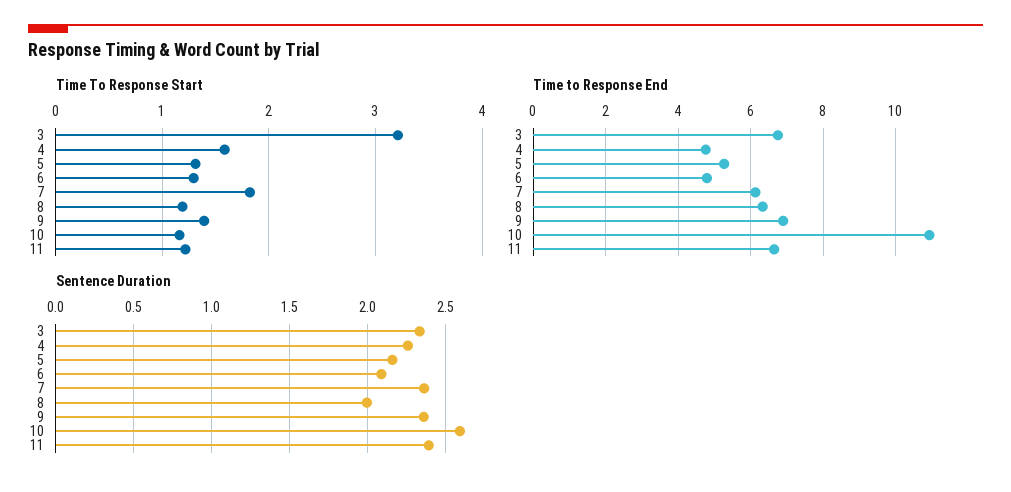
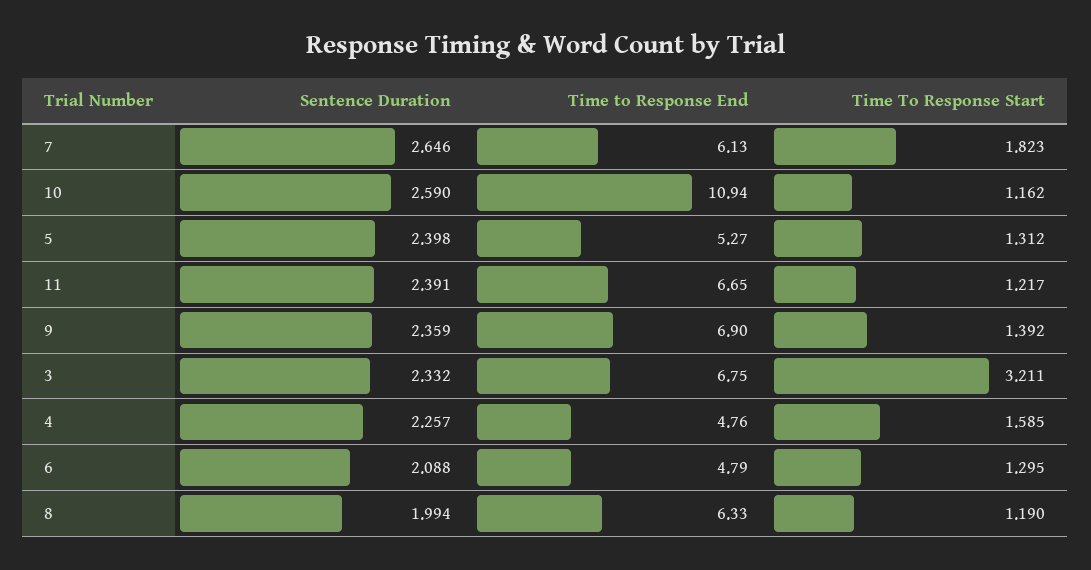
  {
    "Time To Response Start": {
      "3": 3.211,
      "4": 1.585,
      "5": 1.312,
      "6": 1.295,
      "7": 1.823,
      "8": 1.19,
      "9": 1.392,
      "10": 1.162,
      "11": 1.217
    },
    "Time to Response End": {
      "3": 6.75,
      "4": 4.76,
      "5": 5.27,
      "6": 4.79,
      "7": 6.13,
      "8": 6.33,
      "9": 6.9,
      "10": 10.94,
      "11": 6.65
    },
    "Sentence Duration": {
      "3": 2.332,
      "4": 2.257,
-     "5": 2.15,
+     "5": 2.398,
      "6": 2.088,
-     "7": 2.35,
+     "7": 2.646,
      "8": 1.994,
      "9": 2.359,
      "10": 2.59,
      "11": 2.391
    }
  }

